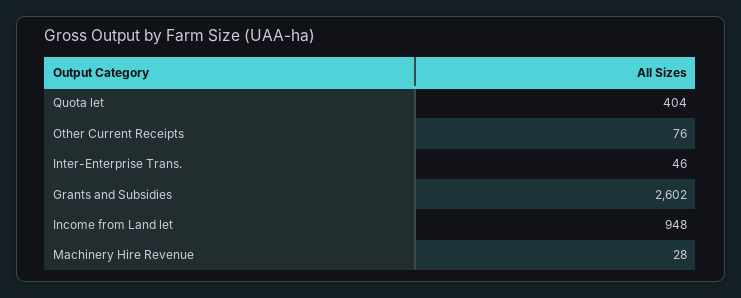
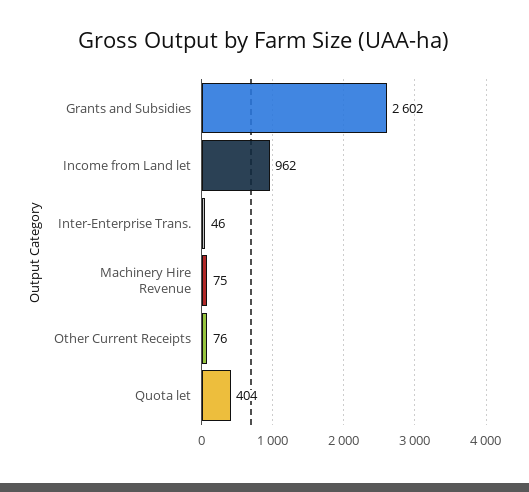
  {
    "Quota let": 404,
    "Other Current Receipts": 76,
    "Inter-Enterprise Trans.": 46,
    "Grants and Subsidies": 2602,
-   "Income from Land let": 948,
+   "Income from Land let": 962,
-   "Machinery Hire Revenue": 28
+   "Machinery Hire Revenue": 75
  }

